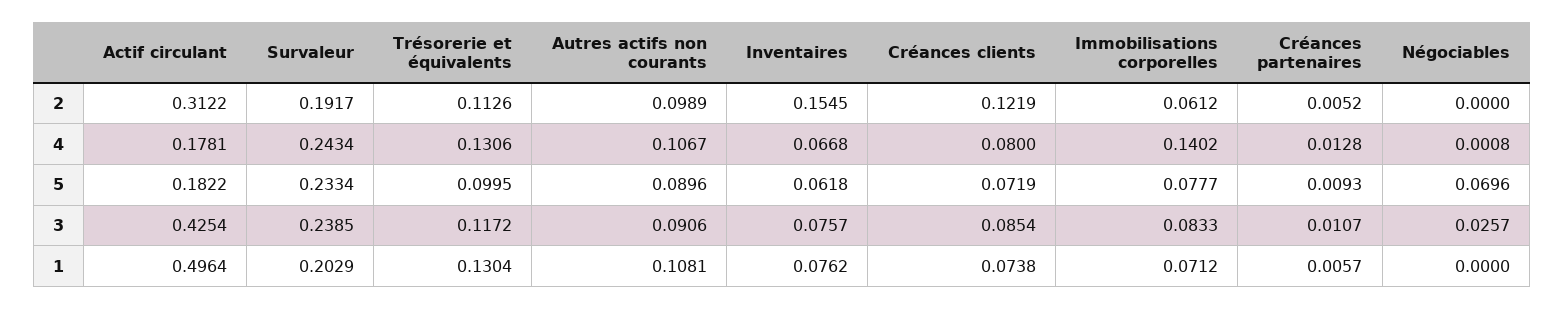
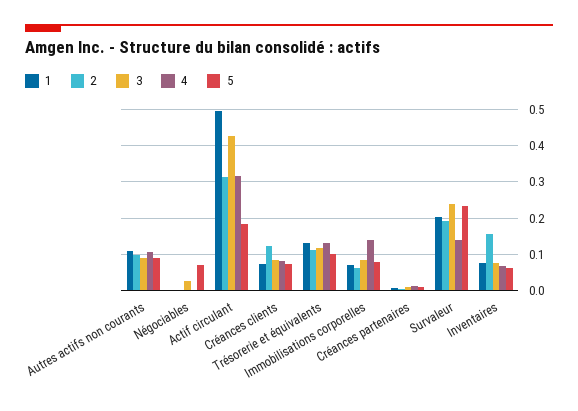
  {
    "2": {
      "Actif circulant": 0.3122,
      "Survaleur": 0.1917,
      "Trésorerie et équivalents": 0.1126,
      "Autres actifs non courants": 0.0989,
      "Inventaires": 0.1545,
      "Créances clients": 0.1219,
      "Immobilisations corporelles": 0.0612,
      "Créances partenaires": 0.0052,
      "Négociables": 0
    },
    "4": {
-     "Actif circulant": 0.1781,
+     "Actif circulant": 0.32,
-     "Survaleur": 0.2434,
+     "Survaleur": 0.14,
      "Trésorerie et équivalents": 0.1306,
      "Autres actifs non courants": 0.1067,
      "Inventaires": 0.0668,
      "Créances clients": 0.08,
      "Immobilisations corporelles": 0.1402,
      "Créances partenaires": 0.0128,
      "Négociables": 0.0008
    },
    "5": {
      "Actif circulant": 0.1822,
      "Survaleur": 0.2334,
      "Trésorerie et équivalents": 0.0995,
      "Autres actifs non courants": 0.0896,
      "Inventaires": 0.0618,
      "Créances clients": 0.0719,
      "Immobilisations corporelles": 0.0777,
      "Créances partenaires": 0.0093,
      "Négociables": 0.0696
    },
    "3": {
      "Actif circulant": 0.4254,
      "Survaleur": 0.2385,
      "Trésorerie et équivalents": 0.1172,
      "Autres actifs non courants": 0.0906,
      "Inventaires": 0.0757,
      "Créances clients": 0.0854,
      "Immobilisations corporelles": 0.0833,
      "Créances partenaires": 0.0107,
      "Négociables": 0.0257
    },
    "1": {
      "Actif circulant": 0.4964,
      "Survaleur": 0.2029,
      "Trésorerie et équivalents": 0.1304,
      "Autres actifs non courants": 0.1081,
      "Inventaires": 0.0762,
      "Créances clients": 0.0738,
      "Immobilisations corporelles": 0.0712,
      "Créances partenaires": 0.0057,
      "Négociables": 0
    }
  }

